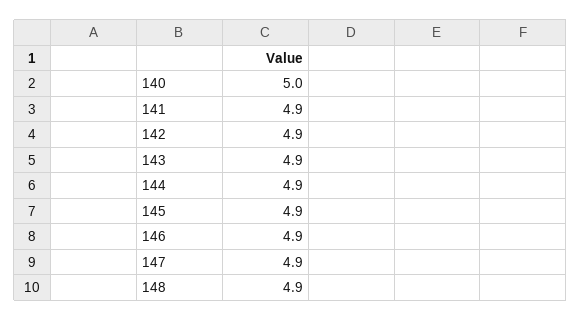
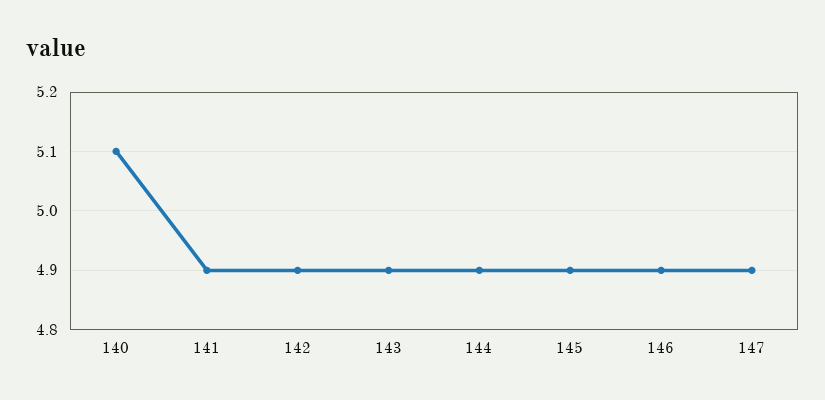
  {
-   "140": 5,
+   "140": 5.1,
    "141": 4.9,
    "142": 4.9,
    "143": 4.9,
    "144": 4.9,
    "145": 4.9,
    "146": 4.9,
-   "147": 4.9,
+   "147": 4.9
-   "148": 4.9
  }

